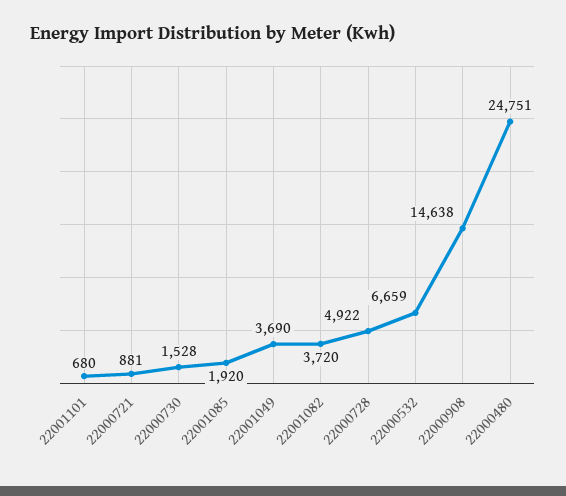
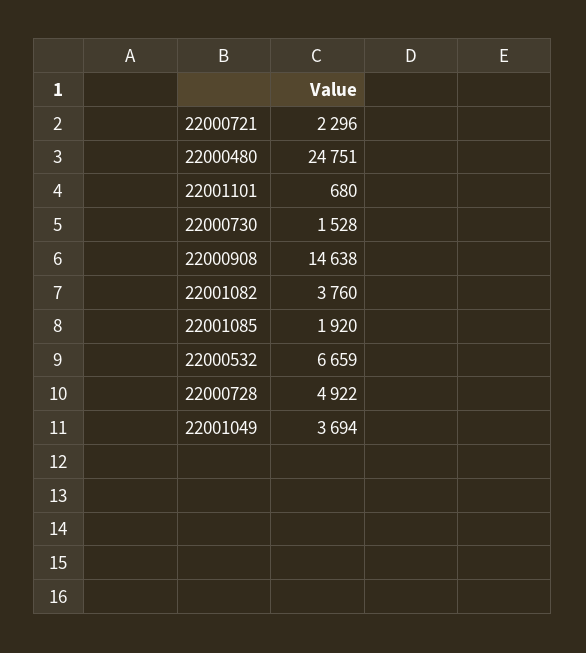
  {
    "22001101": 680,
-   "22000721": 881,
+   "22000721": 2296,
    "22000730": 1528,
    "22001085": 1920,
-   "22001049": 3690,
+   "22001049": 3694,
-   "22001082": 3720,
+   "22001082": 3760,
    "22000728": 4922,
    "22000532": 6659,
    "22000908": 14638,
    "22000480": 24751
  }

